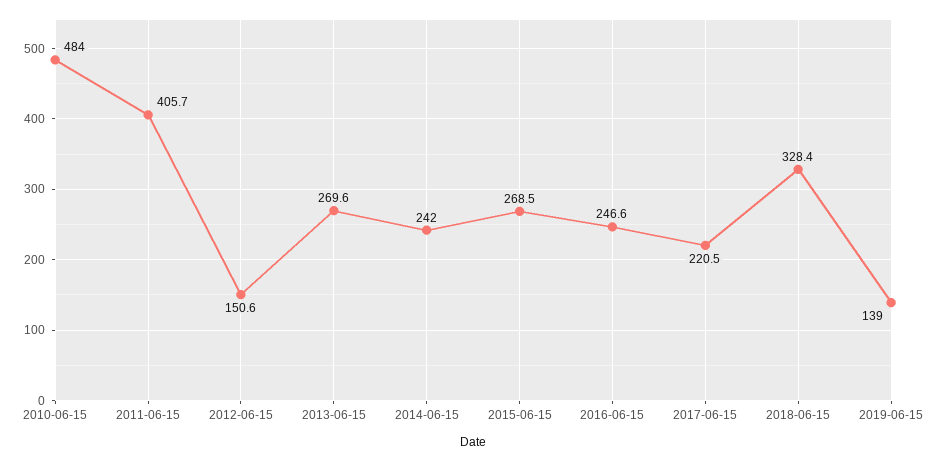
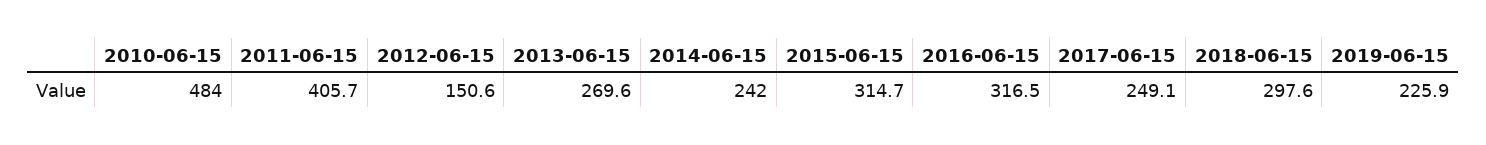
  {
    "2010-06-15": 484,
    "2011-06-15": 405.7,
    "2012-06-15": 150.6,
    "2013-06-15": 269.6,
    "2014-06-15": 242,
-   "2015-06-15": 268.5,
+   "2015-06-15": 314.7,
-   "2016-06-15": 246.6,
+   "2016-06-15": 316.5,
-   "2017-06-15": 220.5,
+   "2017-06-15": 249.1,
-   "2018-06-15": 328.4,
+   "2018-06-15": 297.6,
-   "2019-06-15": 139
+   "2019-06-15": 225.9
  }

